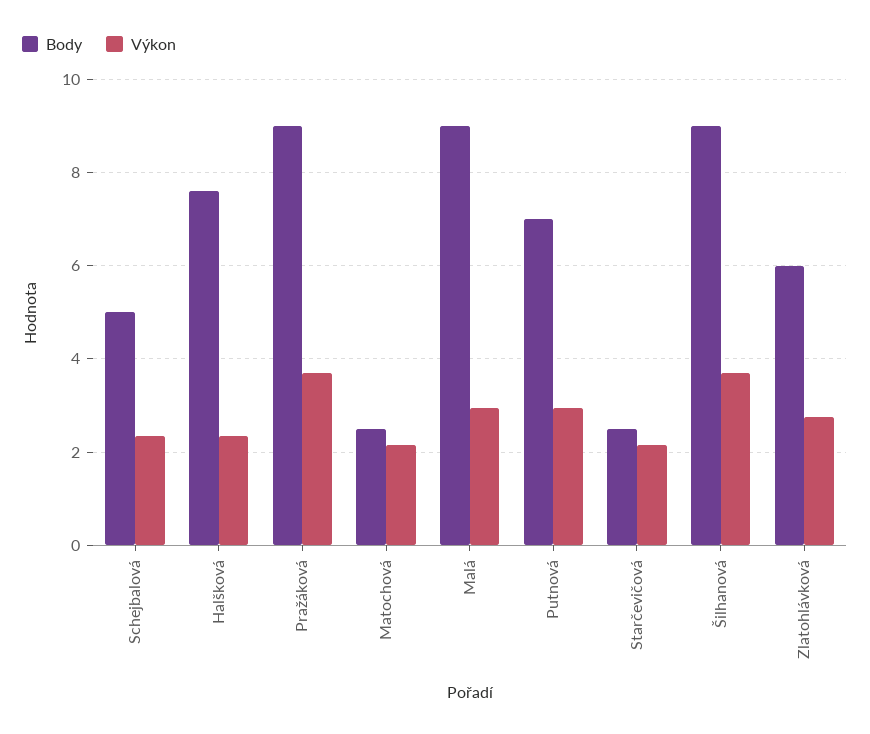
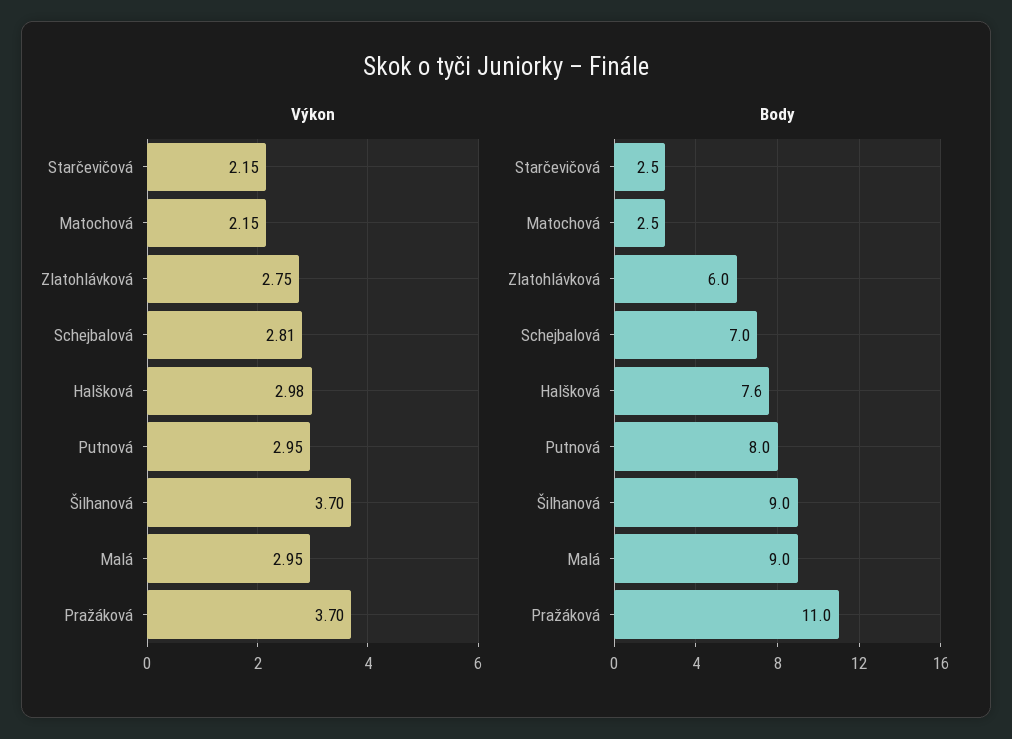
  {
    "Body": {
-     "Schejbalová": 5,
+     "Schejbalová": 7,
      "Halšková": 7.6,
-     "Pražáková": 9,
+     "Pražáková": 11,
      "Matochová": 2.5,
      "Malá": 9,
-     "Putnová": 7,
+     "Putnová": 8,
      "Starčevičová": 2.5,
      "Šilhanová": 9,
      "Zlatohlávková": 6
    },
    "Výkon": {
-     "Schejbalová": 2.4,
+     "Schejbalová": 2.81,
-     "Halšková": 2.4,
+     "Halšková": 2.98,
      "Pražáková": 3.7,
      "Matochová": 2.15,
      "Malá": 2.95,
      "Putnová": 2.95,
      "Starčevičová": 2.15,
      "Šilhanová": 3.7,
      "Zlatohlávková": 2.75
    }
  }

